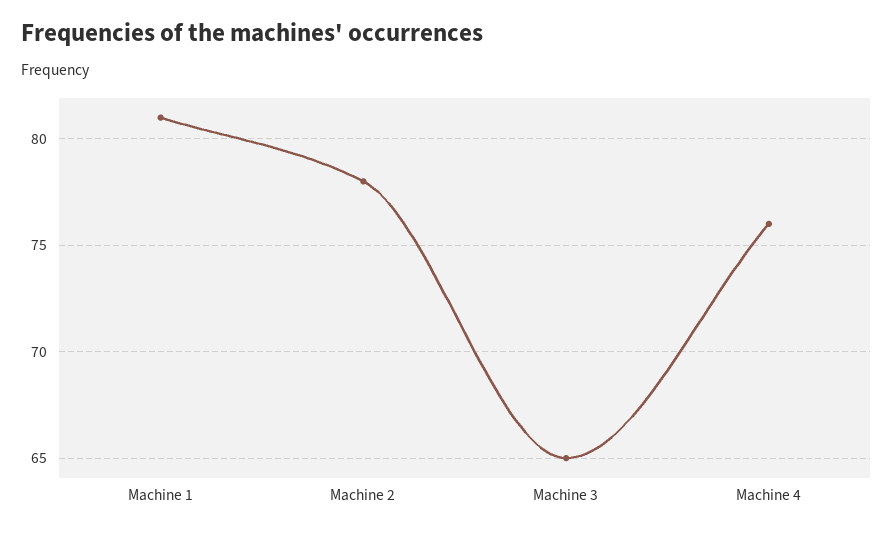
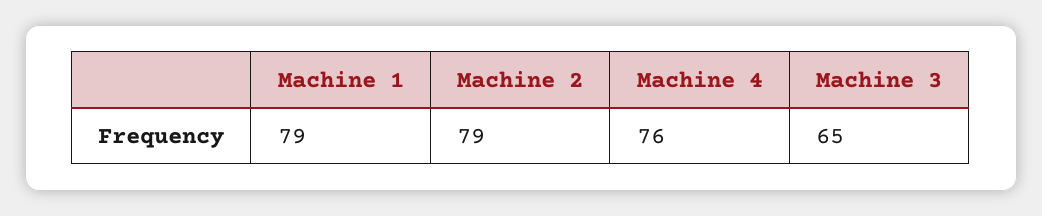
  {
-   "Machine 1": 81,
+   "Machine 1": 79,
-   "Machine 2": 78,
+   "Machine 2": 79,
    "Machine 3": 65,
    "Machine 4": 76
  }

